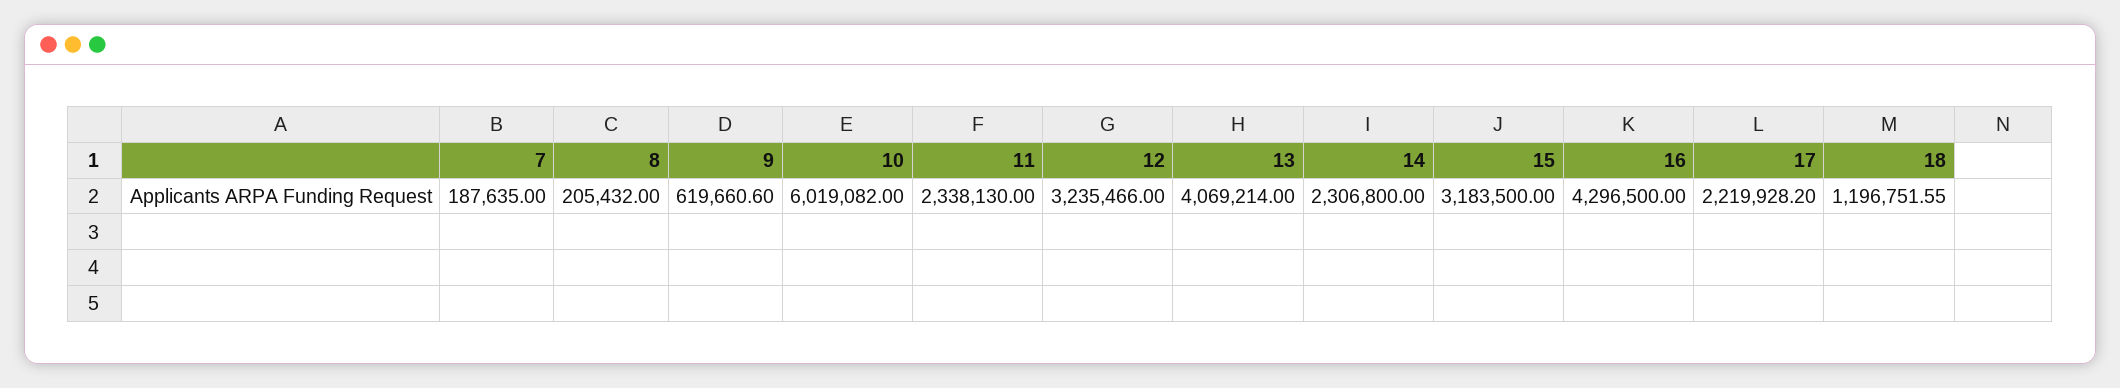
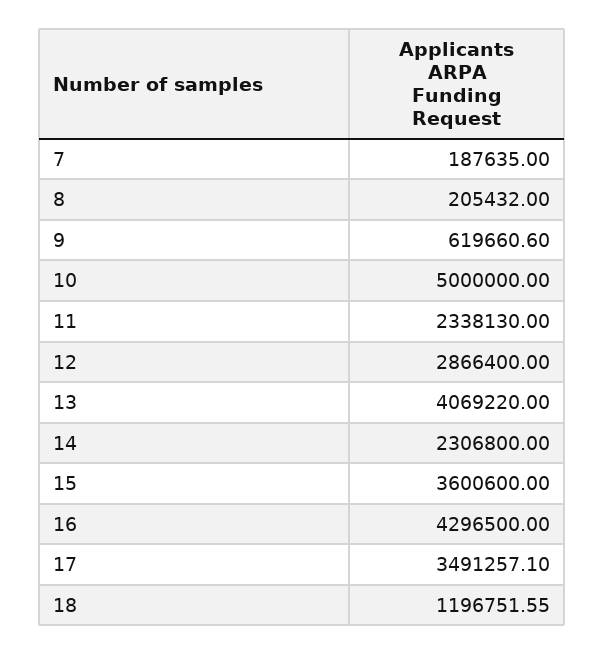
  {
    "7": 187635,
    "8": 205432,
    "9": 619660.6,
-   "10": 6019082,
+   "10": 5000000,
    "11": 2338130,
-   "12": 3235466,
+   "12": 2866400,
-   "13": 4069214,
+   "13": 4069220,
    "14": 2306800,
-   "15": 3183500,
+   "15": 3600600,
    "16": 4296500,
-   "17": 2219928.2,
+   "17": 3491257.1,
    "18": 1196751.55
  }

